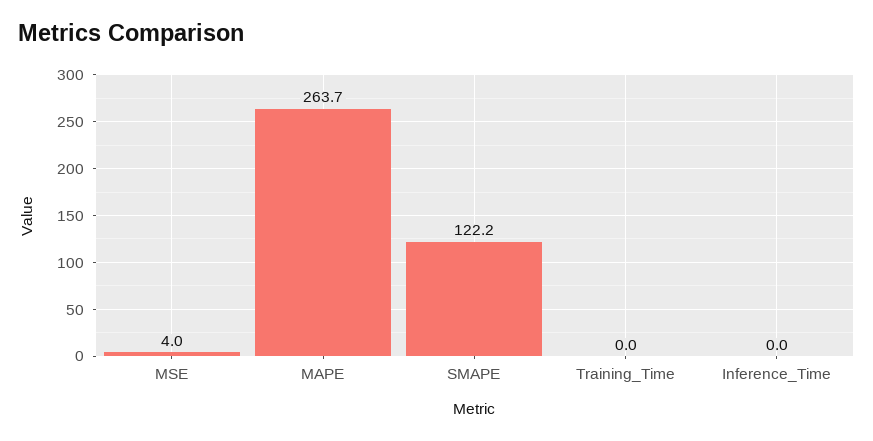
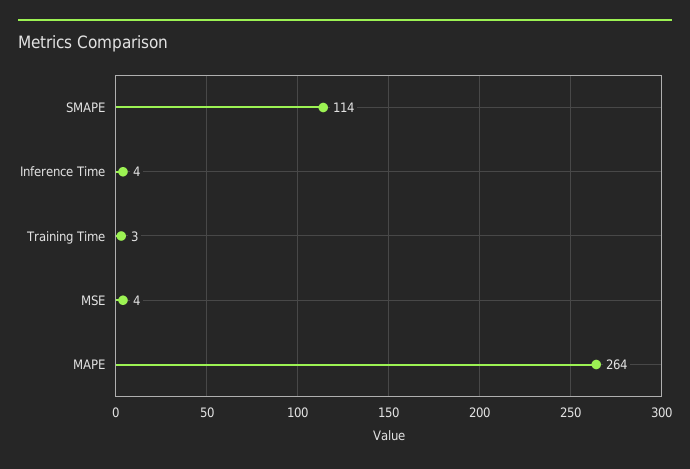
  {
    "MSE": 4,
    "MAPE": 263.7,
-   "SMAPE": 122.2,
+   "SMAPE": 114,
-   "Training_Time": 0,
+   "Training_Time": 3,
-   "Inference_Time": 0
+   "Inference_Time": 4
  }

